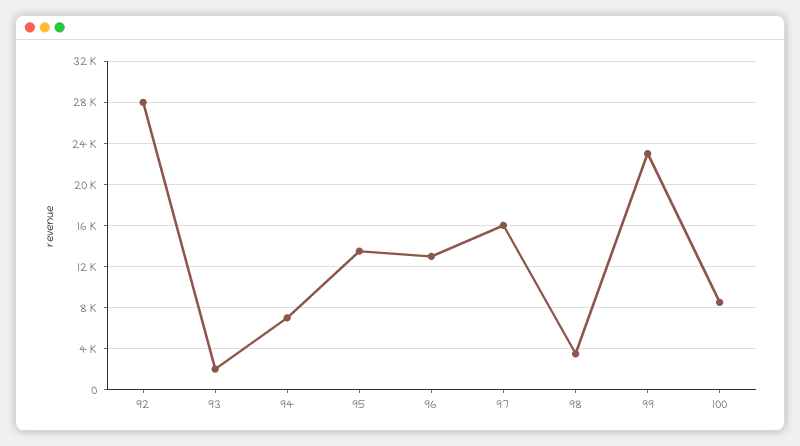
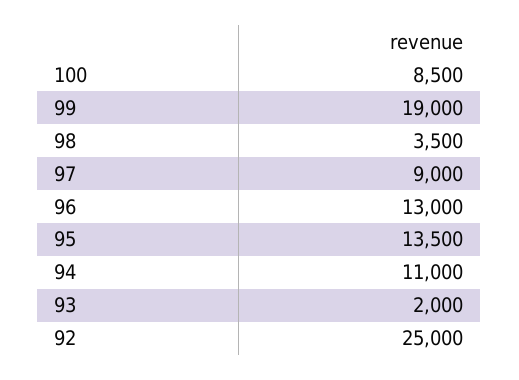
  {
-   "92": 28000,
+   "92": 25000,
    "93": 2000,
-   "94": 7000,
+   "94": 11000,
    "95": 13500,
    "96": 13000,
-   "97": 16000,
+   "97": 9000,
    "98": 3500,
-   "99": 23000,
+   "99": 19000,
    "100": 8500
  }

